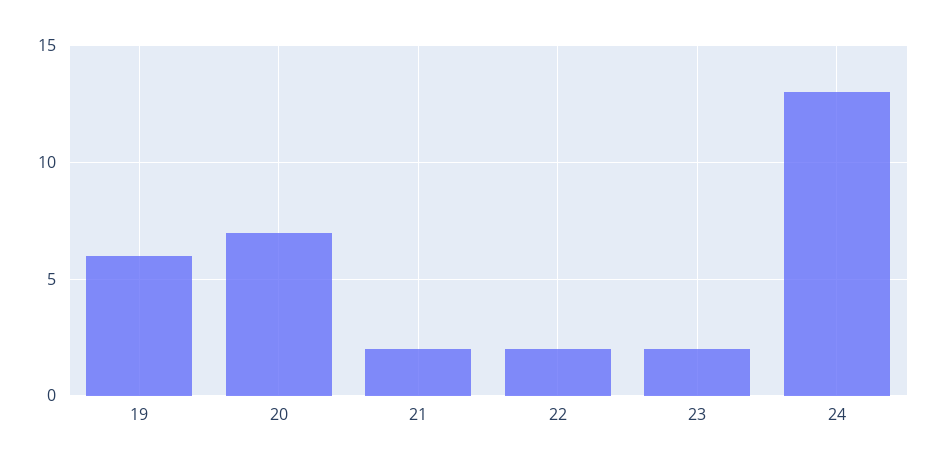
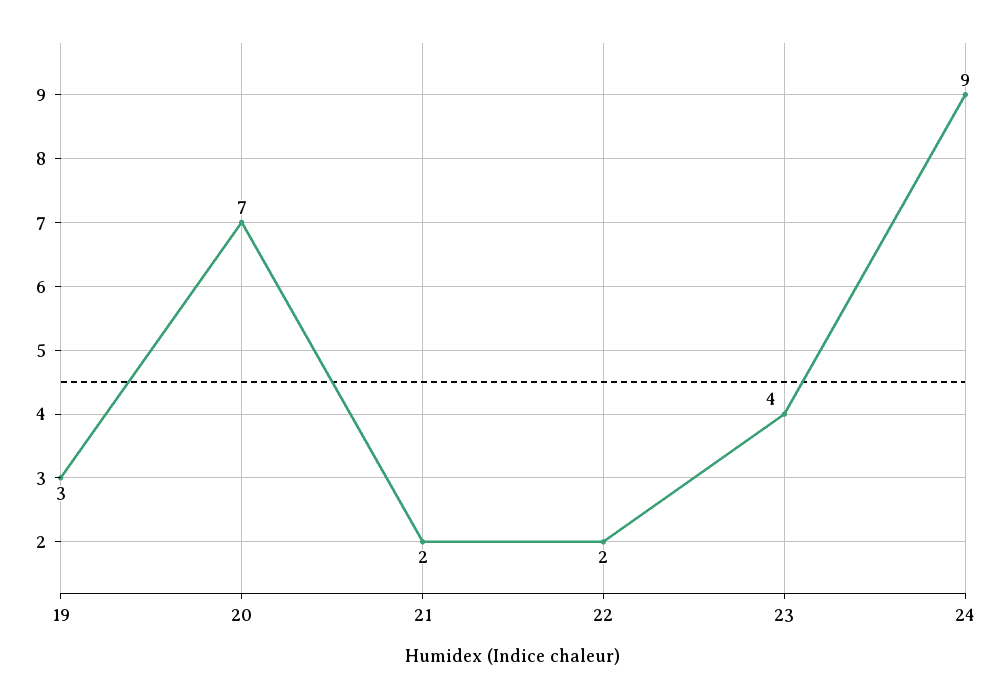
  {
-   "19": 6,
+   "19": 3,
    "20": 7,
    "21": 2,
    "22": 2,
-   "23": 2,
+   "23": 4,
-   "24": 13
+   "24": 9
  }

